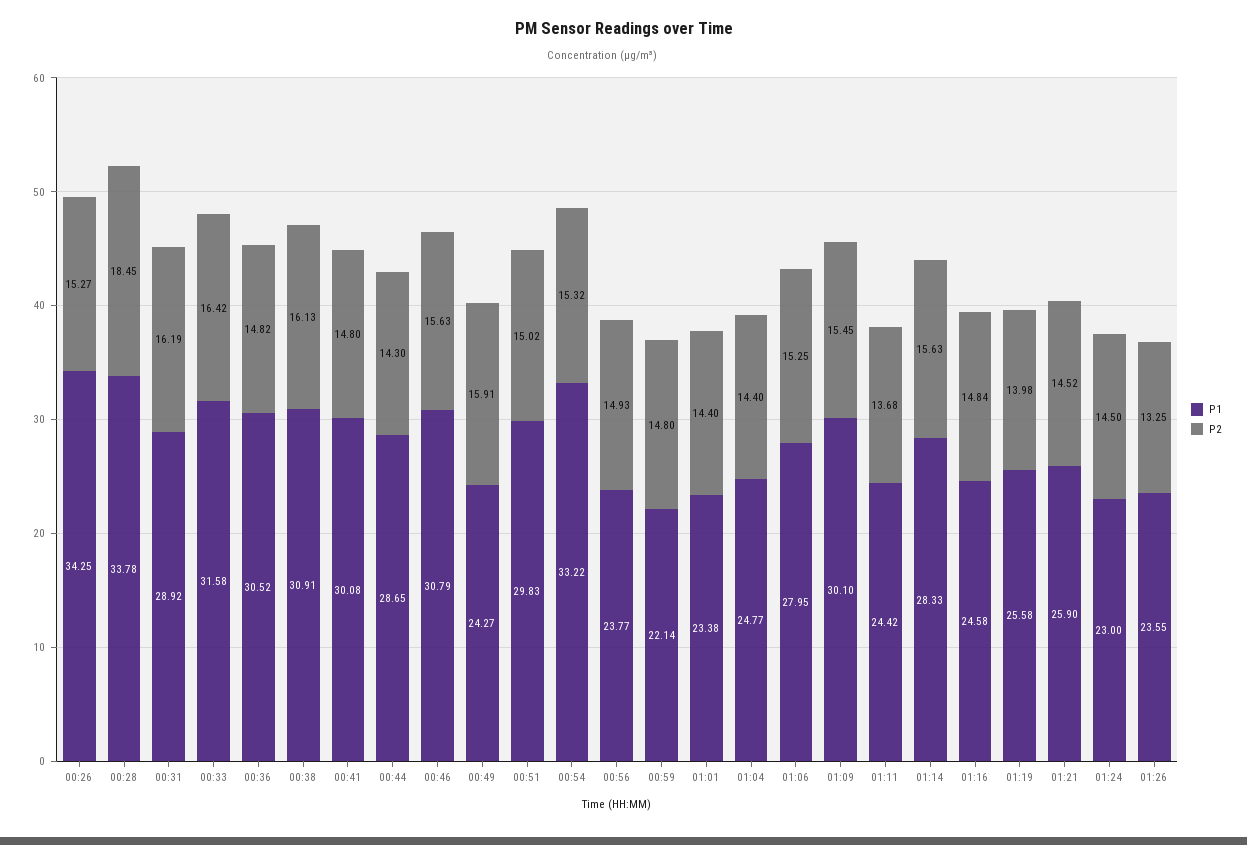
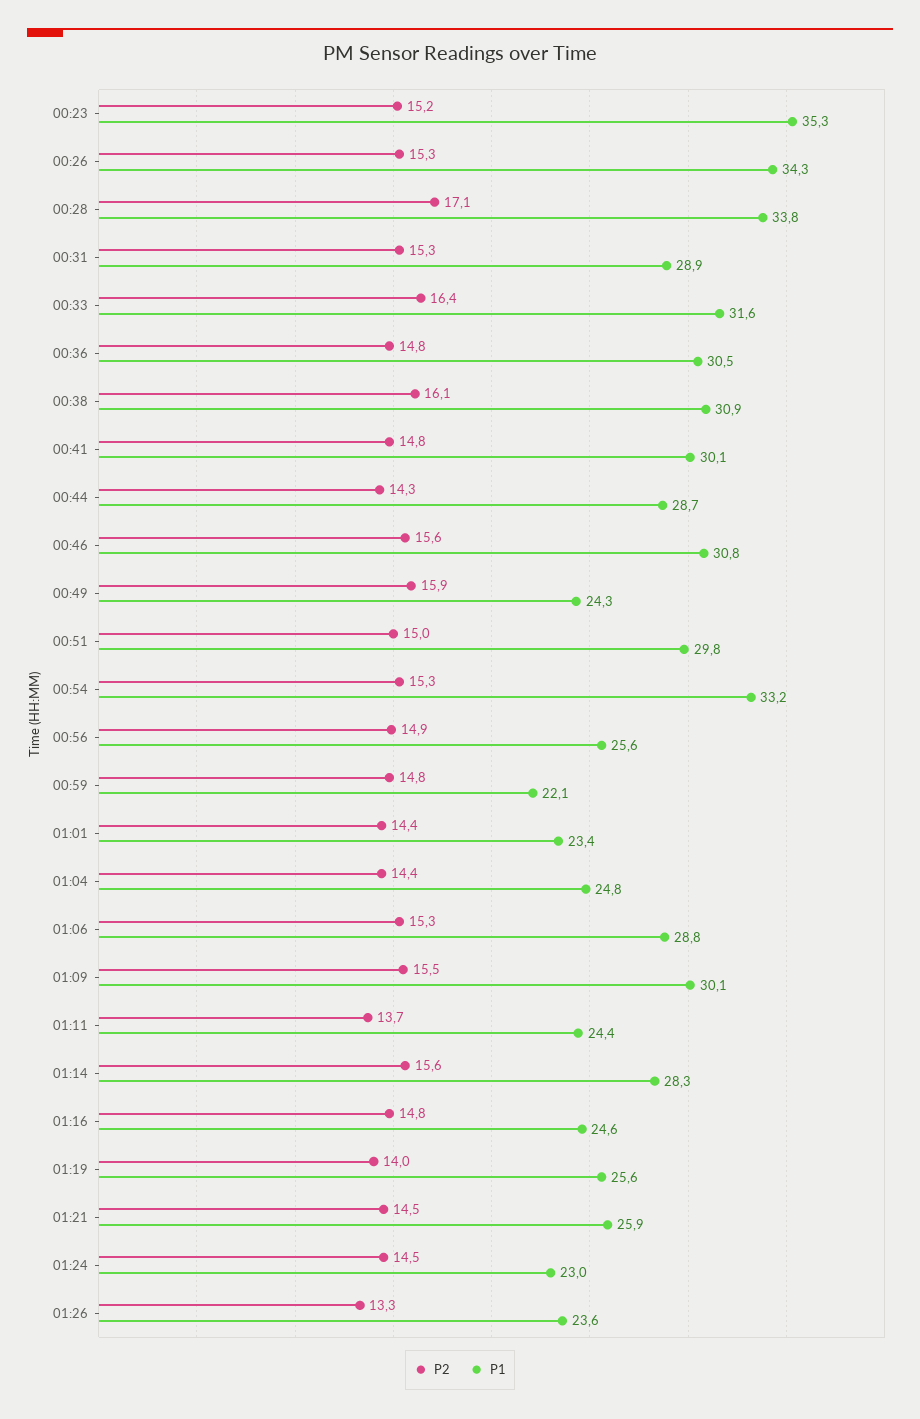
  {
    "P1": {
      "00:26": 34.25,
      "00:28": 33.78,
      "00:31": 28.92,
      "00:33": 31.58,
      "00:36": 30.52,
      "00:38": 30.91,
      "00:41": 30.08,
      "00:44": 28.65,
      "00:46": 30.79,
      "00:49": 24.27,
      "00:51": 29.83,
      "00:54": 33.22,
-     "00:56": 23.77,
+     "00:56": 25.6,
      "00:59": 22.14,
      "01:01": 23.38,
      "01:04": 24.77,
-     "01:06": 27.95,
+     "01:06": 28.8,
      "01:09": 30.1,
      "01:11": 24.42,
      "01:14": 28.33,
      "01:16": 24.58,
      "01:19": 25.58,
      "01:21": 25.9,
      "01:24": 23,
-     "01:26": 23.55
+     "01:26": 23.55,
+     "00:23": 35.3
    },
    "P2": {
      "00:26": 15.27,
-     "00:28": 18.45,
+     "00:28": 17.1,
-     "00:31": 16.19,
+     "00:31": 15.3,
      "00:33": 16.42,
      "00:36": 14.82,
      "00:38": 16.13,
      "00:41": 14.8,
      "00:44": 14.3,
      "00:46": 15.63,
      "00:49": 15.91,
      "00:51": 15.02,
      "00:54": 15.32,
      "00:56": 14.93,
      "00:59": 14.8,
      "01:01": 14.4,
      "01:04": 14.4,
      "01:06": 15.25,
      "01:09": 15.45,
      "01:11": 13.68,
      "01:14": 15.63,
      "01:16": 14.84,
      "01:19": 13.98,
      "01:21": 14.52,
      "01:24": 14.5,
-     "01:26": 13.25
+     "01:26": 13.25,
+     "00:23": 15.2
    }
  }

